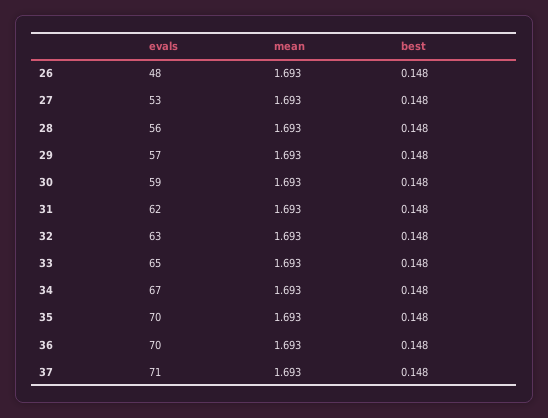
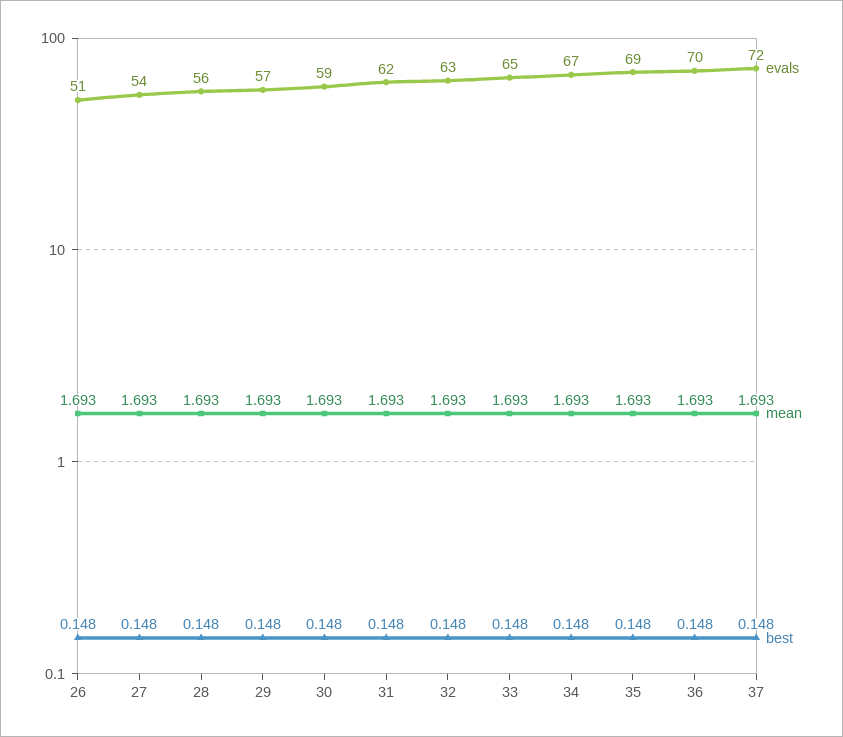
  {
    "evals": {
-     "26": 48,
+     "26": 51,
-     "27": 53,
+     "27": 54,
      "28": 56,
      "29": 57,
      "30": 59,
      "31": 62,
      "32": 63,
      "33": 65,
      "34": 67,
-     "35": 70,
+     "35": 69,
      "36": 70,
-     "37": 71
+     "37": 72
    },
    "mean": {
      "26": 1.693,
      "27": 1.693,
      "28": 1.693,
      "29": 1.693,
      "30": 1.693,
      "31": 1.693,
      "32": 1.693,
      "33": 1.693,
      "34": 1.693,
      "35": 1.693,
      "36": 1.693,
      "37": 1.693
    },
    "best": {
      "26": 0.148,
      "27": 0.148,
      "28": 0.148,
      "29": 0.148,
      "30": 0.148,
      "31": 0.148,
      "32": 0.148,
      "33": 0.148,
      "34": 0.148,
      "35": 0.148,
      "36": 0.148,
      "37": 0.148
    }
  }

